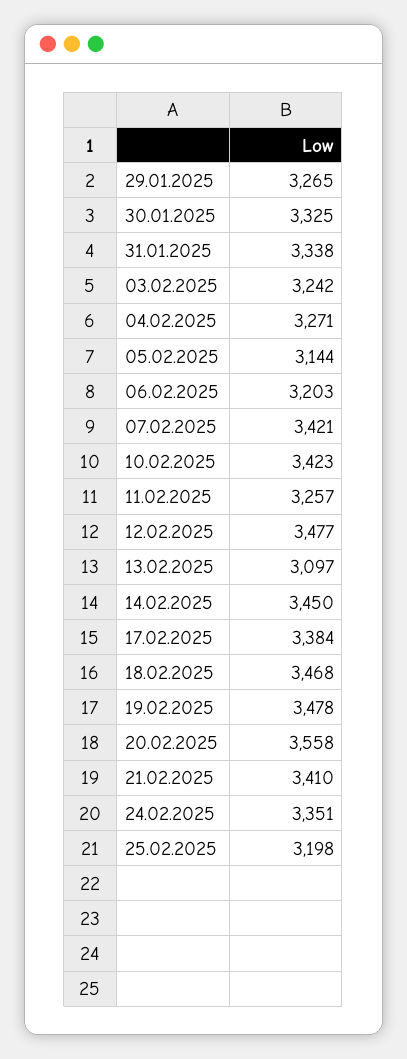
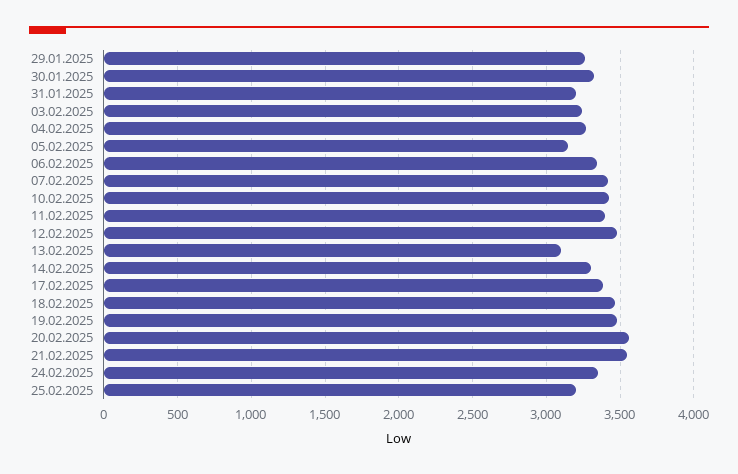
  {
    "29.01.2025": 3265,
    "30.01.2025": 3325,
-   "31.01.2025": 3338,
+   "31.01.2025": 3200,
    "03.02.2025": 3242,
    "04.02.2025": 3271,
    "05.02.2025": 3144,
-   "06.02.2025": 3203,
+   "06.02.2025": 3350,
    "07.02.2025": 3421,
    "10.02.2025": 3423,
-   "11.02.2025": 3257,
+   "11.02.2025": 3400,
    "12.02.2025": 3477,
    "13.02.2025": 3097,
-   "14.02.2025": 3450,
+   "14.02.2025": 3300,
    "17.02.2025": 3384,
    "18.02.2025": 3468,
    "19.02.2025": 3478,
    "20.02.2025": 3558,
-   "21.02.2025": 3410,
+   "21.02.2025": 3550,
    "24.02.2025": 3351,
    "25.02.2025": 3198
  }

